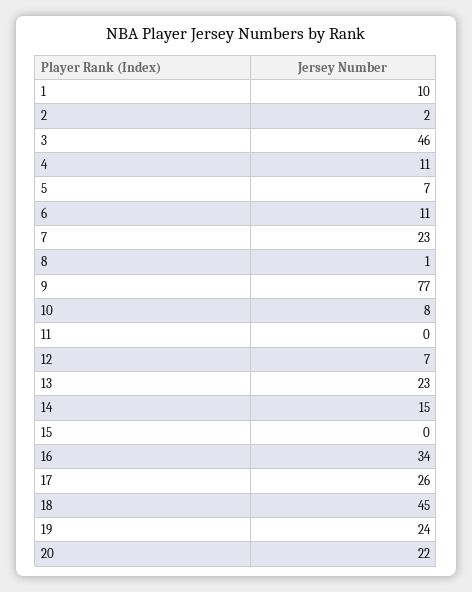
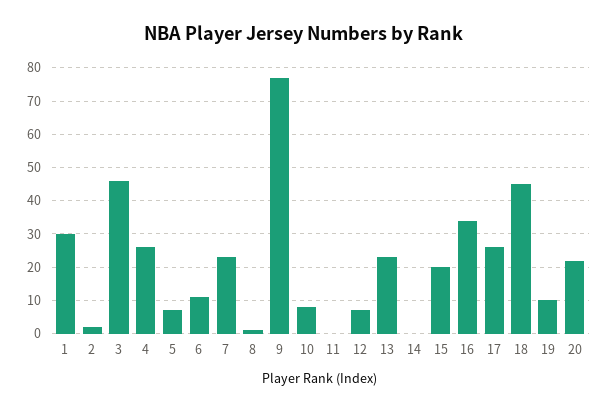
  {
-   "1": 10,
+   "1": 30,
    "2": 2,
    "3": 46,
-   "4": 11,
+   "4": 25,
    "5": 7,
    "6": 11,
    "7": 23,
    "8": 1,
    "9": 77,
    "10": 8,
    "11": 0,
    "12": 7,
    "13": 23,
-   "14": 15,
+   "14": 0,
-   "15": 0,
+   "15": 20,
    "16": 34,
    "17": 26,
    "18": 45,
-   "19": 24,
+   "19": 10,
    "20": 22
  }

